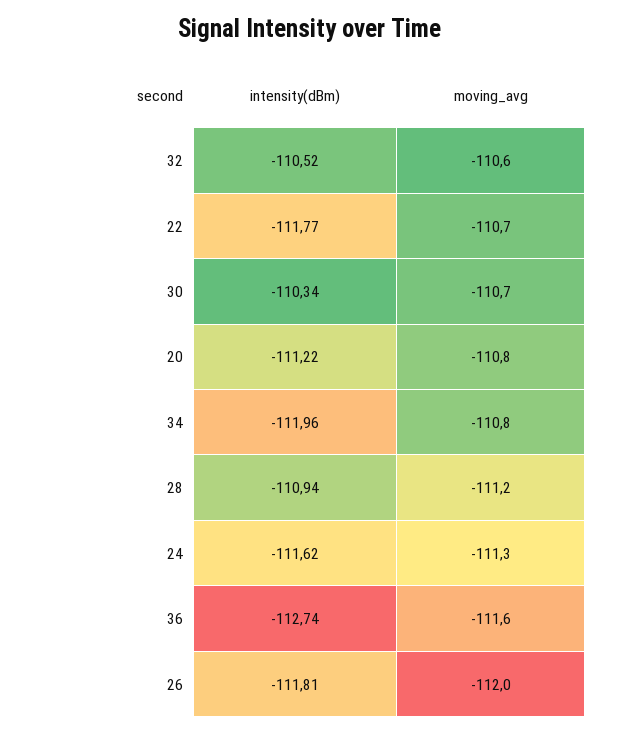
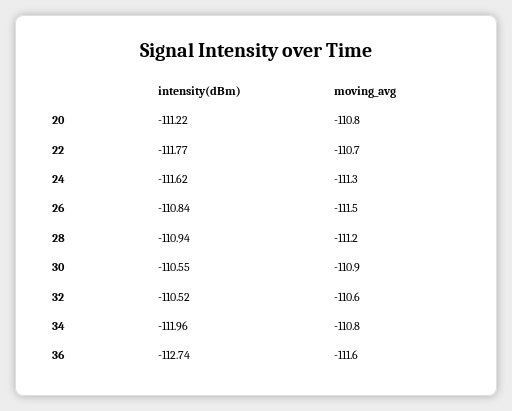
  {
    "intensity(dBm)": {
      "32": -110.52,
      "22": -111.77,
-     "30": -110.34,
+     "30": -110.55,
      "20": -111.22,
      "34": -111.96,
      "28": -110.94,
      "24": -111.62,
      "36": -112.74,
-     "26": -111.81
+     "26": -110.84
    },
    "moving_avg": {
      "32": -110.6,
      "22": -110.7,
-     "30": -110.7,
+     "30": -110.9,
      "20": -110.8,
      "34": -110.8,
      "28": -111.2,
      "24": -111.3,
      "36": -111.6,
-     "26": -112
+     "26": -111.5
    }
  }

